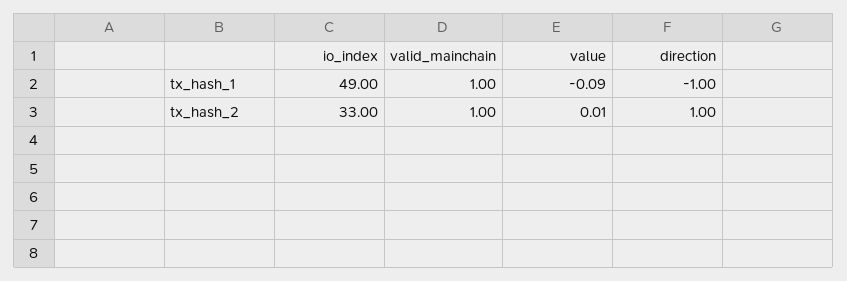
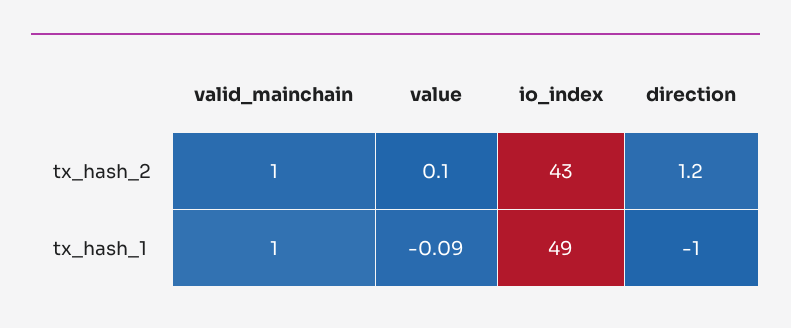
  {
    "io_index": {
      "tx_hash_1": 49,
-     "tx_hash_2": 33
+     "tx_hash_2": 43
    },
    "valid_mainchain": {
      "tx_hash_1": 1,
      "tx_hash_2": 1
    },
    "value": {
      "tx_hash_1": -0.09,
-     "tx_hash_2": 0.01
+     "tx_hash_2": 0.1
    },
    "direction": {
      "tx_hash_1": -1,
-     "tx_hash_2": 1
+     "tx_hash_2": 1.2
    }
  }

